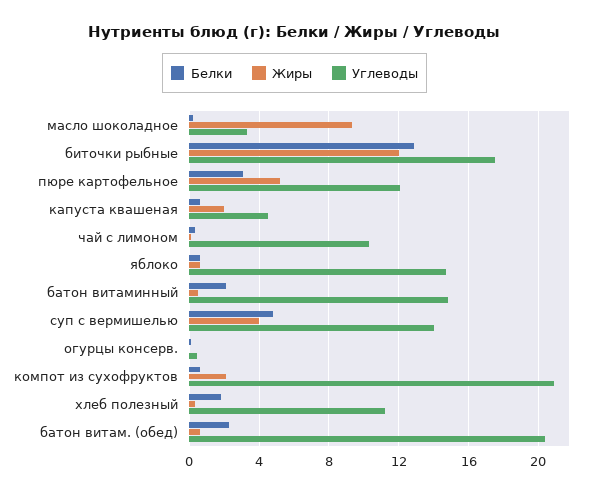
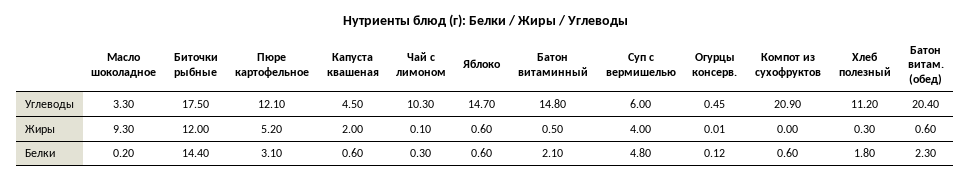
  {
    "Белки": {
      "масло шоколадное": 0.2,
-     "биточки рыбные": 13,
+     "биточки рыбные": 14.4,
      "пюре картофельное": 3.1,
      "капуста квашеная": 0.6,
      "чай с лимоном": 0.3,
      "яблоко": 0.6,
      "батон витаминный": 2.1,
      "суп с вермишелью": 4.8,
      "огурцы консерв.": 0.12,
      "компот из сухофруктов": 0.6,
      "хлеб полезный": 1.8,
      "батон витам. (обед)": 2.3
    },
    "Жиры": {
      "масло шоколадное": 9.3,
      "биточки рыбные": 12,
      "пюре картофельное": 5.2,
      "капуста квашеная": 2,
      "чай с лимоном": 0.1,
      "яблоко": 0.6,
      "батон витаминный": 0.5,
      "суп с вермишелью": 4,
      "огурцы консерв.": 0.01,
-     "компот из сухофруктов": 2,
+     "компот из сухофруктов": 0,
      "хлеб полезный": 0.3,
      "батон витам. (обед)": 0.6
    },
    "Углеводы": {
      "масло шоколадное": 3.3,
      "биточки рыбные": 17.5,
      "пюре картофельное": 12.1,
      "капуста квашеная": 4.5,
      "чай с лимоном": 10.3,
      "яблоко": 14.7,
      "батон витаминный": 14.8,
-     "суп с вермишелью": 14,
+     "суп с вермишелью": 6,
      "огурцы консерв.": 0.45,
      "компот из сухофруктов": 20.9,
      "хлеб полезный": 11.2,
      "батон витам. (обед)": 20.4
    }
  }

